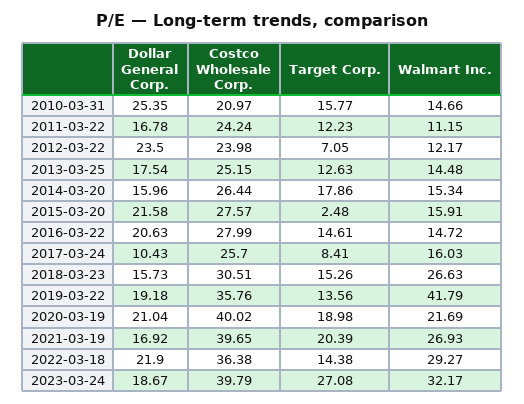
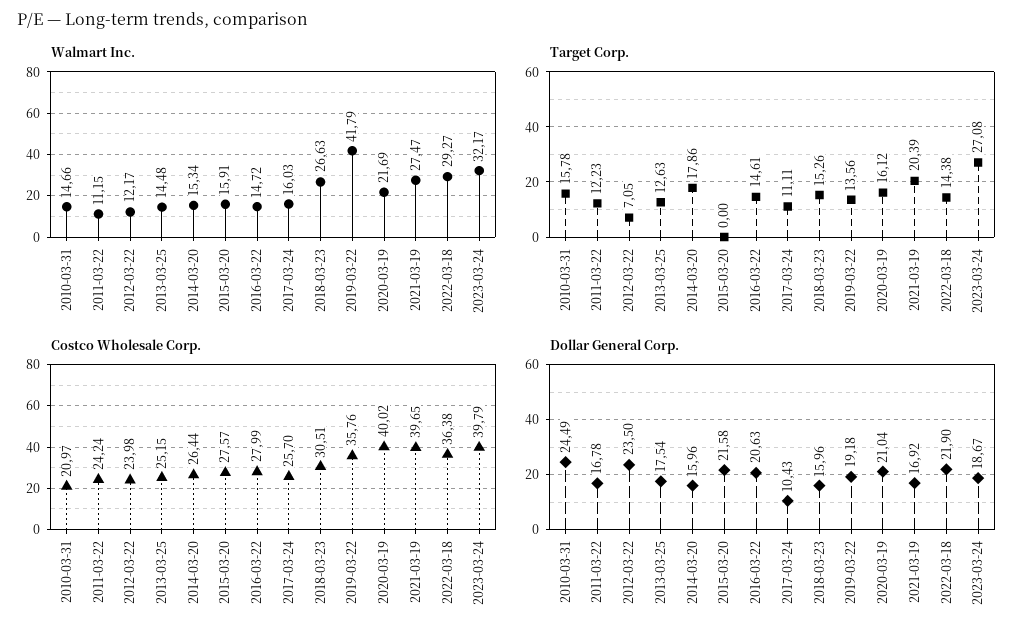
  {
    "Dollar General Corp.": {
-     "2010-03-31": 25.35,
+     "2010-03-31": 24.49,
      "2011-03-22": 16.78,
      "2012-03-22": 23.5,
      "2013-03-25": 17.54,
      "2014-03-20": 15.96,
      "2015-03-20": 21.58,
      "2016-03-22": 20.63,
      "2017-03-24": 10.43,
-     "2018-03-23": 15.73,
+     "2018-03-23": 15.96,
      "2019-03-22": 19.18,
      "2020-03-19": 21.04,
      "2021-03-19": 16.92,
      "2022-03-18": 21.9,
      "2023-03-24": 18.67
    },
    "Costco Wholesale Corp.": {
      "2010-03-31": 20.97,
      "2011-03-22": 24.24,
      "2012-03-22": 23.98,
      "2013-03-25": 25.15,
      "2014-03-20": 26.44,
      "2015-03-20": 27.57,
      "2016-03-22": 27.99,
      "2017-03-24": 25.7,
      "2018-03-23": 30.51,
      "2019-03-22": 35.76,
      "2020-03-19": 40.02,
      "2021-03-19": 39.65,
      "2022-03-18": 36.38,
      "2023-03-24": 39.79
    },
    "Target Corp.": {
-     "2010-03-31": 15.77,
+     "2010-03-31": 15.78,
      "2011-03-22": 12.23,
      "2012-03-22": 7.05,
      "2013-03-25": 12.63,
      "2014-03-20": 17.86,
-     "2015-03-20": 2.48,
+     "2015-03-20": 0,
      "2016-03-22": 14.61,
-     "2017-03-24": 8.41,
+     "2017-03-24": 11.11,
      "2018-03-23": 15.26,
      "2019-03-22": 13.56,
-     "2020-03-19": 18.98,
+     "2020-03-19": 16.12,
      "2021-03-19": 20.39,
      "2022-03-18": 14.38,
      "2023-03-24": 27.08
    },
    "Walmart Inc.": {
      "2010-03-31": 14.66,
      "2011-03-22": 11.15,
      "2012-03-22": 12.17,
      "2013-03-25": 14.48,
      "2014-03-20": 15.34,
      "2015-03-20": 15.91,
      "2016-03-22": 14.72,
      "2017-03-24": 16.03,
      "2018-03-23": 26.63,
      "2019-03-22": 41.79,
      "2020-03-19": 21.69,
-     "2021-03-19": 26.93,
+     "2021-03-19": 27.47,
      "2022-03-18": 29.27,
      "2023-03-24": 32.17
    }
  }

